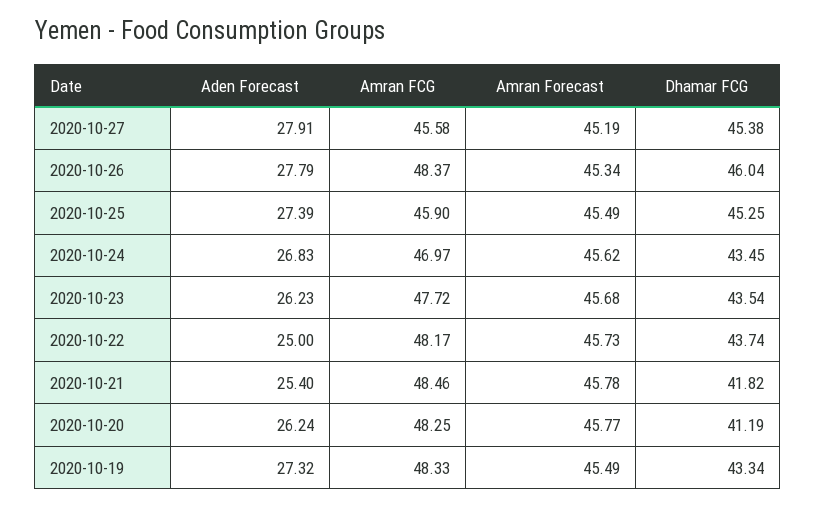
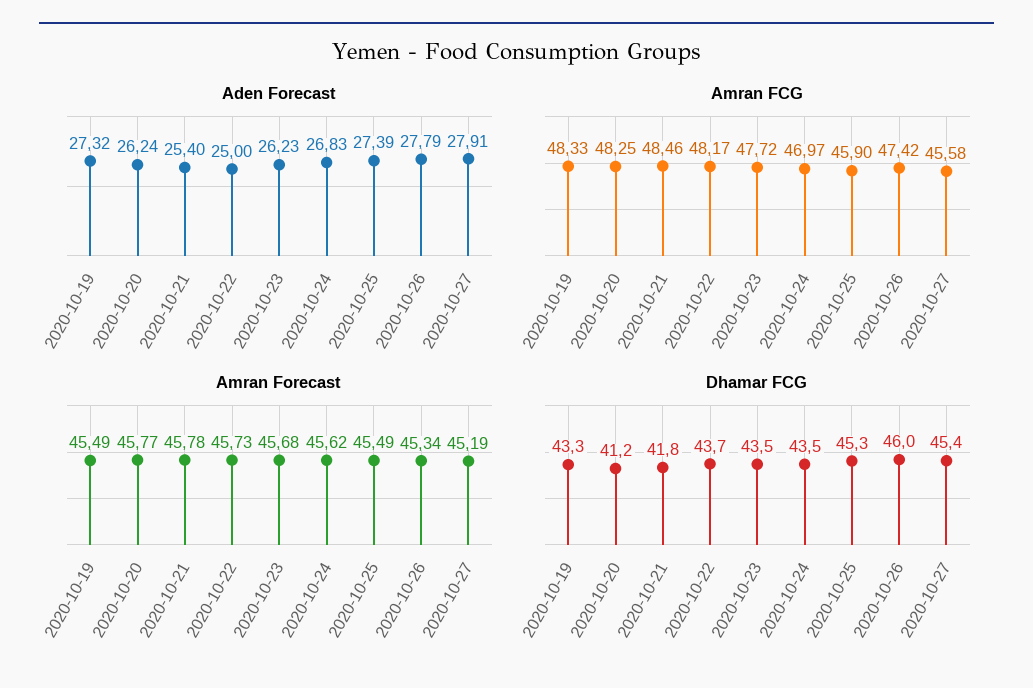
  {
    "Aden Forecast": {
      "2020-10-27": 27.91,
      "2020-10-26": 27.79,
      "2020-10-25": 27.39,
      "2020-10-24": 26.83,
      "2020-10-23": 26.23,
      "2020-10-22": 25,
      "2020-10-21": 25.4,
      "2020-10-20": 26.24,
      "2020-10-19": 27.32
    },
    "Amran FCG": {
      "2020-10-27": 45.58,
-     "2020-10-26": 48.37,
+     "2020-10-26": 47.42,
      "2020-10-25": 45.9,
      "2020-10-24": 46.97,
      "2020-10-23": 47.72,
      "2020-10-22": 48.17,
      "2020-10-21": 48.46,
      "2020-10-20": 48.25,
      "2020-10-19": 48.33
    },
    "Amran Forecast": {
      "2020-10-27": 45.19,
      "2020-10-26": 45.34,
      "2020-10-25": 45.49,
      "2020-10-24": 45.62,
      "2020-10-23": 45.68,
      "2020-10-22": 45.73,
      "2020-10-21": 45.78,
      "2020-10-20": 45.77,
      "2020-10-19": 45.49
    },
    "Dhamar FCG": {
      "2020-10-27": 45.38,
      "2020-10-26": 46.04,
      "2020-10-25": 45.25,
      "2020-10-24": 43.45,
      "2020-10-23": 43.54,
      "2020-10-22": 43.74,
      "2020-10-21": 41.82,
      "2020-10-20": 41.19,
      "2020-10-19": 43.34
    }
  }

